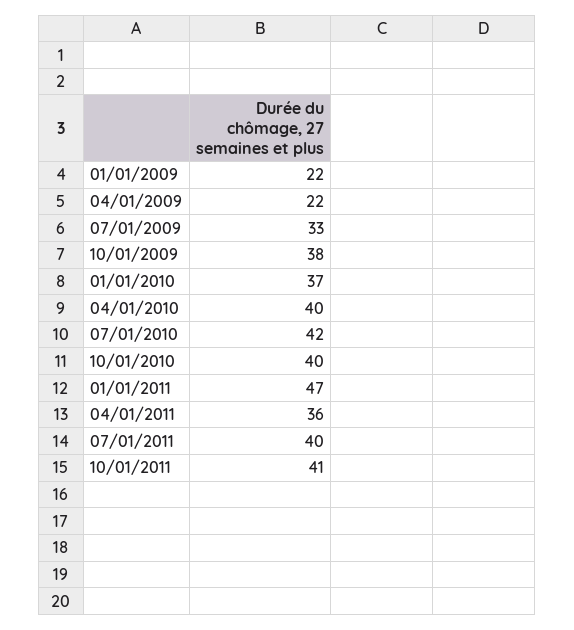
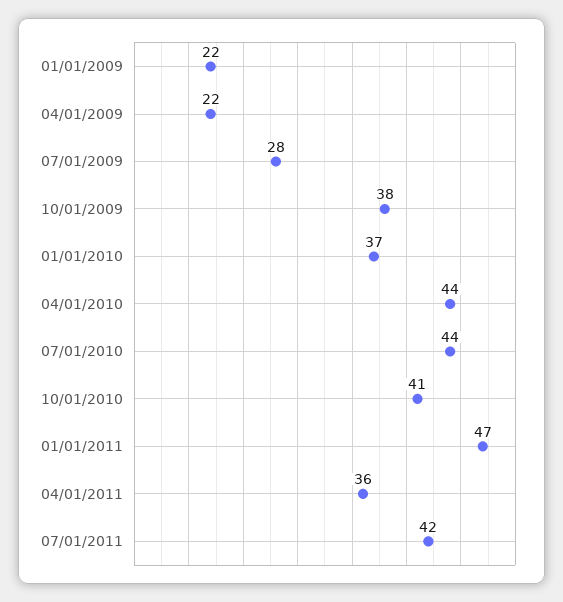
  {
    "01/01/2009": 22,
    "04/01/2009": 22,
-   "07/01/2009": 33,
+   "07/01/2009": 28,
    "10/01/2009": 38,
    "01/01/2010": 37,
-   "04/01/2010": 40,
+   "04/01/2010": 44,
-   "07/01/2010": 42,
+   "07/01/2010": 44,
-   "10/01/2010": 40,
+   "10/01/2010": 41,
    "01/01/2011": 47,
    "04/01/2011": 36,
-   "07/01/2011": 40,
+   "07/01/2011": 42
-   "10/01/2011": 41
  }

